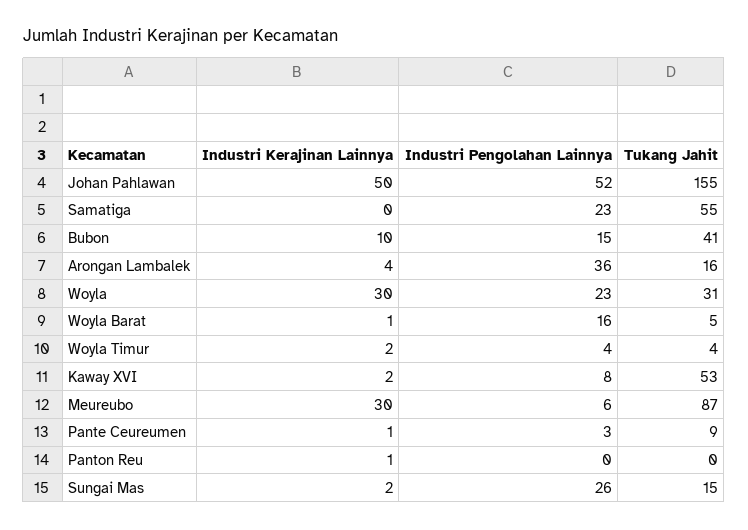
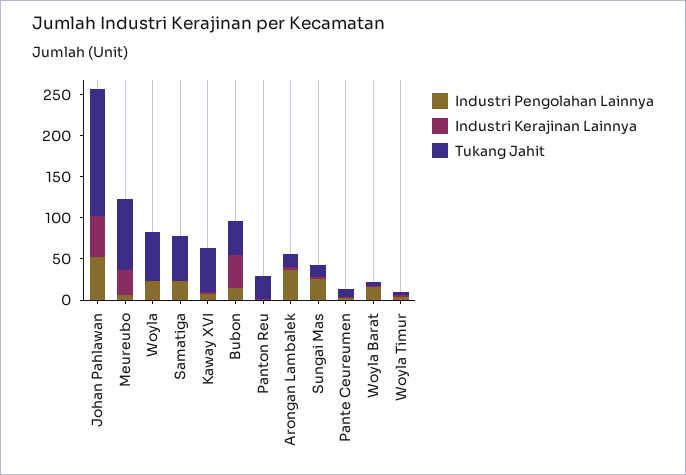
  {
    "Industri Kerajinan Lainnya": {
      "Johan Pahlawan": 50,
      "Samatiga": 0,
-     "Bubon": 10,
+     "Bubon": 40,
      "Arongan Lambalek": 4,
-     "Woyla": 30,
+     "Woyla": 0,
      "Woyla Barat": 1,
      "Woyla Timur": 2,
      "Kaway XVI": 2,
      "Meureubo": 30,
      "Pante Ceureumen": 1,
      "Panton Reu": 1,
      "Sungai Mas": 2
    },
    "Industri Pengolahan Lainnya": {
      "Johan Pahlawan": 52,
      "Samatiga": 23,
      "Bubon": 15,
      "Arongan Lambalek": 36,
      "Woyla": 23,
      "Woyla Barat": 16,
      "Woyla Timur": 4,
      "Kaway XVI": 8,
      "Meureubo": 6,
      "Pante Ceureumen": 3,
      "Panton Reu": 0,
      "Sungai Mas": 26
    },
    "Tukang Jahit": {
      "Johan Pahlawan": 155,
      "Samatiga": 55,
      "Bubon": 41,
      "Arongan Lambalek": 16,
-     "Woyla": 31,
+     "Woyla": 60,
      "Woyla Barat": 5,
      "Woyla Timur": 4,
      "Kaway XVI": 53,
      "Meureubo": 87,
      "Pante Ceureumen": 9,
-     "Panton Reu": 0,
+     "Panton Reu": 30,
      "Sungai Mas": 15
    }
  }

